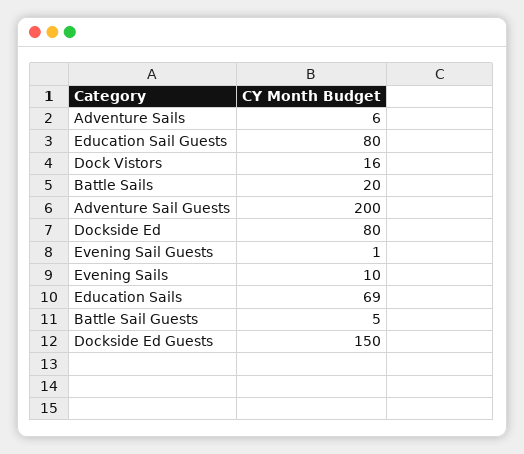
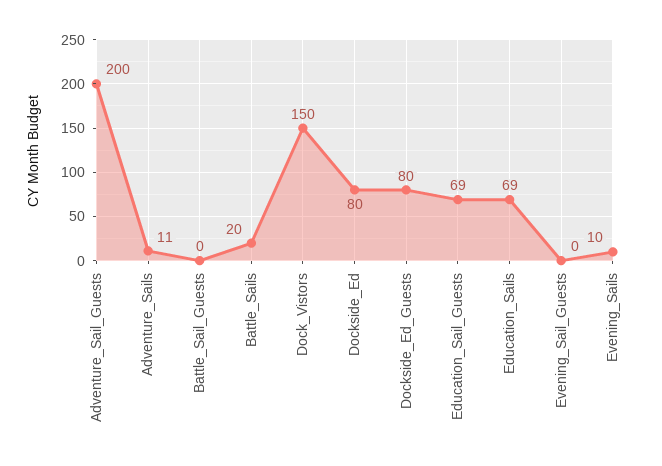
  {
-   "Adventure Sails": 6,
+   "Adventure Sails": 11,
-   "Education Sail Guests": 80,
+   "Education Sail Guests": 69,
-   "Dock Vistors": 16,
+   "Dock Vistors": 150,
    "Battle Sails": 20,
    "Adventure Sail Guests": 200,
    "Dockside Ed": 80,
-   "Evening Sail Guests": 1,
+   "Evening Sail Guests": 0,
    "Evening Sails": 10,
    "Education Sails": 69,
-   "Battle Sail Guests": 5,
+   "Battle Sail Guests": 0,
-   "Dockside Ed Guests": 150
+   "Dockside Ed Guests": 80
  }

